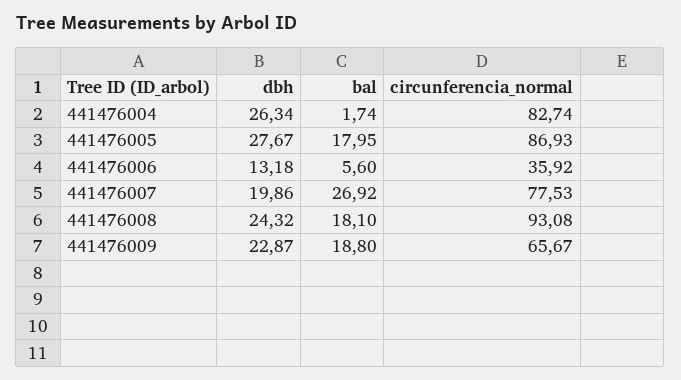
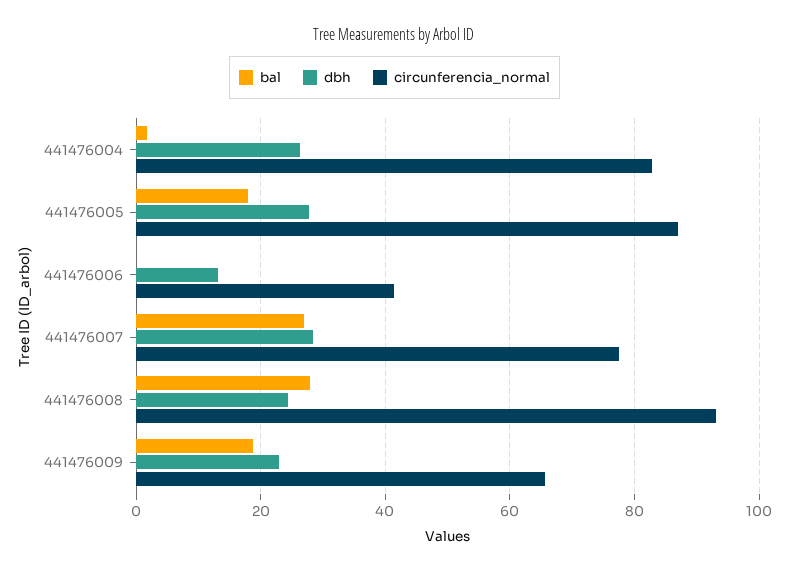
  {
    "dbh": {
      "441476004": 26.34,
      "441476005": 27.67,
      "441476006": 13.18,
-     "441476007": 19.86,
+     "441476007": 28,
      "441476008": 24.32,
      "441476009": 22.87
    },
    "bal": {
      "441476004": 1.74,
      "441476005": 17.95,
-     "441476006": 5.6,
+     "441476006": 0,
      "441476007": 26.92,
-     "441476008": 18.1,
+     "441476008": 28,
      "441476009": 18.8
    },
    "circunferencia_normal": {
      "441476004": 82.74,
      "441476005": 86.93,
-     "441476006": 35.92,
+     "441476006": 42,
      "441476007": 77.53,
      "441476008": 93.08,
      "441476009": 65.67
    }
  }

